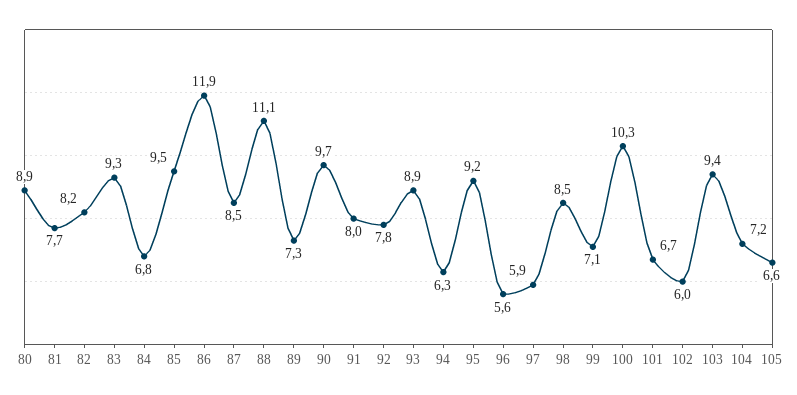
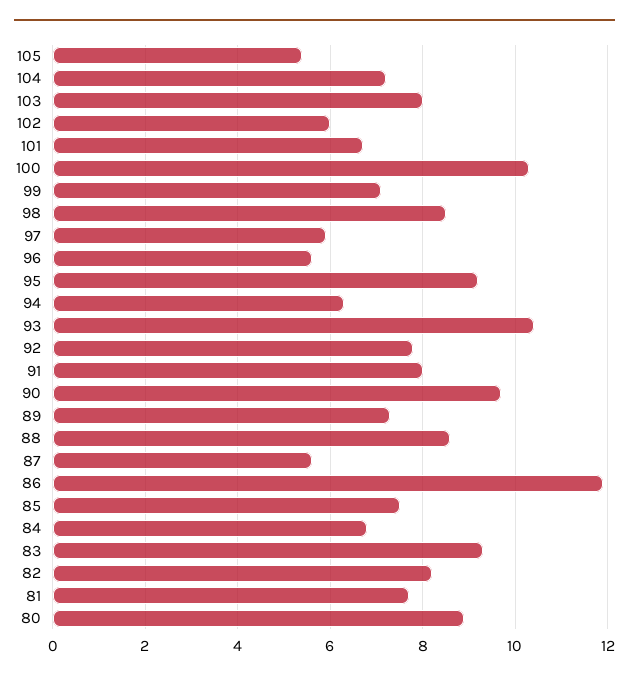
  {
    "80": 8.9,
    "81": 7.7,
    "82": 8.2,
    "83": 9.3,
    "84": 6.8,
-   "85": 9.5,
+   "85": 7.5,
    "86": 11.9,
-   "87": 8.5,
+   "87": 5.5,
-   "88": 11.1,
+   "88": 8.5,
    "89": 7.3,
    "90": 9.7,
    "91": 8,
    "92": 7.8,
-   "93": 8.9,
+   "93": 10.5,
    "94": 6.3,
    "95": 9.2,
    "96": 5.6,
    "97": 5.9,
    "98": 8.5,
    "99": 7.1,
    "100": 10.3,
    "101": 6.7,
    "102": 6,
-   "103": 9.4,
+   "103": 8,
    "104": 7.2,
-   "105": 6.6
+   "105": 5.5
  }

